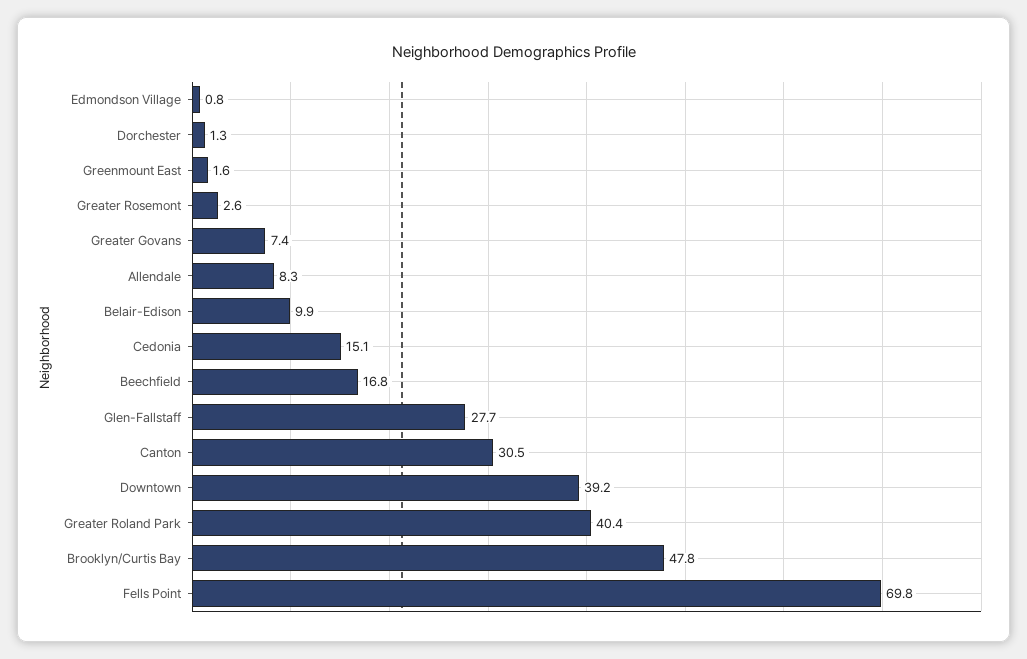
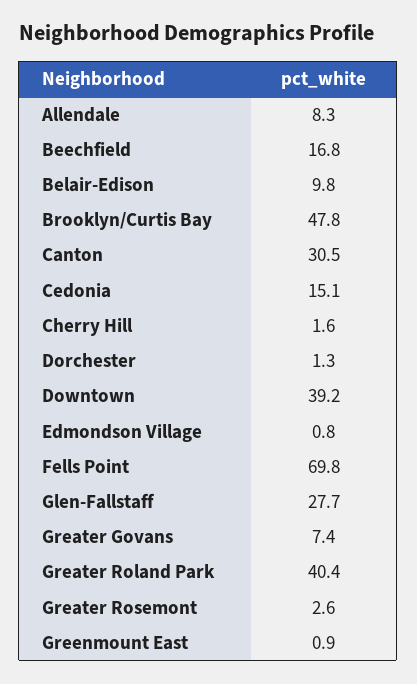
  {
    "Edmondson Village": 0.8,
    "Dorchester": 1.3,
-   "Greenmount East": 1.6,
+   "Greenmount East": 0.9,
    "Greater Rosemont": 2.6,
    "Greater Govans": 7.4,
    "Allendale": 8.3,
-   "Belair-Edison": 9.9,
+   "Belair-Edison": 9.8,
    "Cedonia": 15.1,
    "Beechfield": 16.8,
    "Glen-Fallstaff": 27.7,
    "Canton": 30.5,
    "Downtown": 39.2,
    "Greater Roland Park": 40.4,
    "Brooklyn/Curtis Bay": 47.8,
-   "Fells Point": 69.8
+   "Fells Point": 69.8,
+   "Cherry Hill": 1.6
  }

